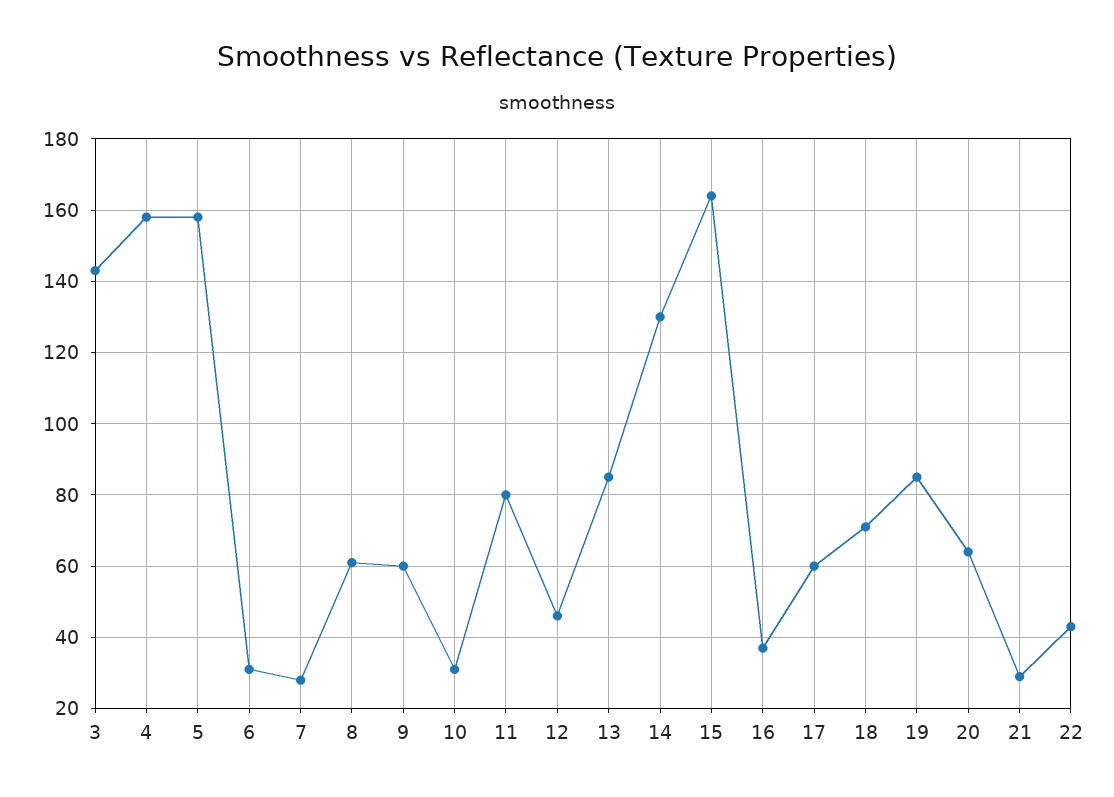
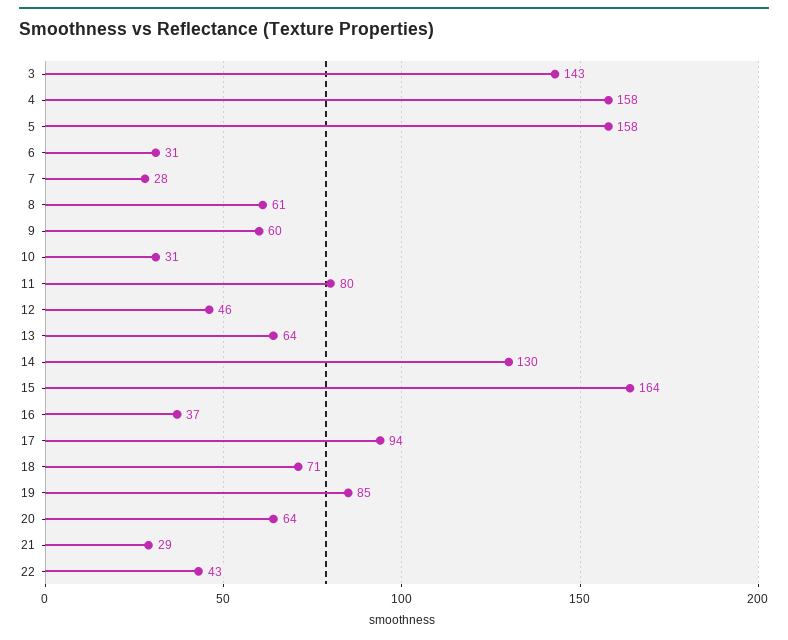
  {
    "3": 143,
    "4": 158,
    "5": 158,
    "6": 31,
    "7": 28,
    "8": 61,
    "9": 60,
    "10": 31,
    "11": 80,
    "12": 46,
-   "13": 85,
+   "13": 64,
    "14": 130,
    "15": 164,
    "16": 37,
-   "17": 60,
+   "17": 94,
    "18": 71,
    "19": 85,
    "20": 64,
    "21": 29,
    "22": 43
  }

